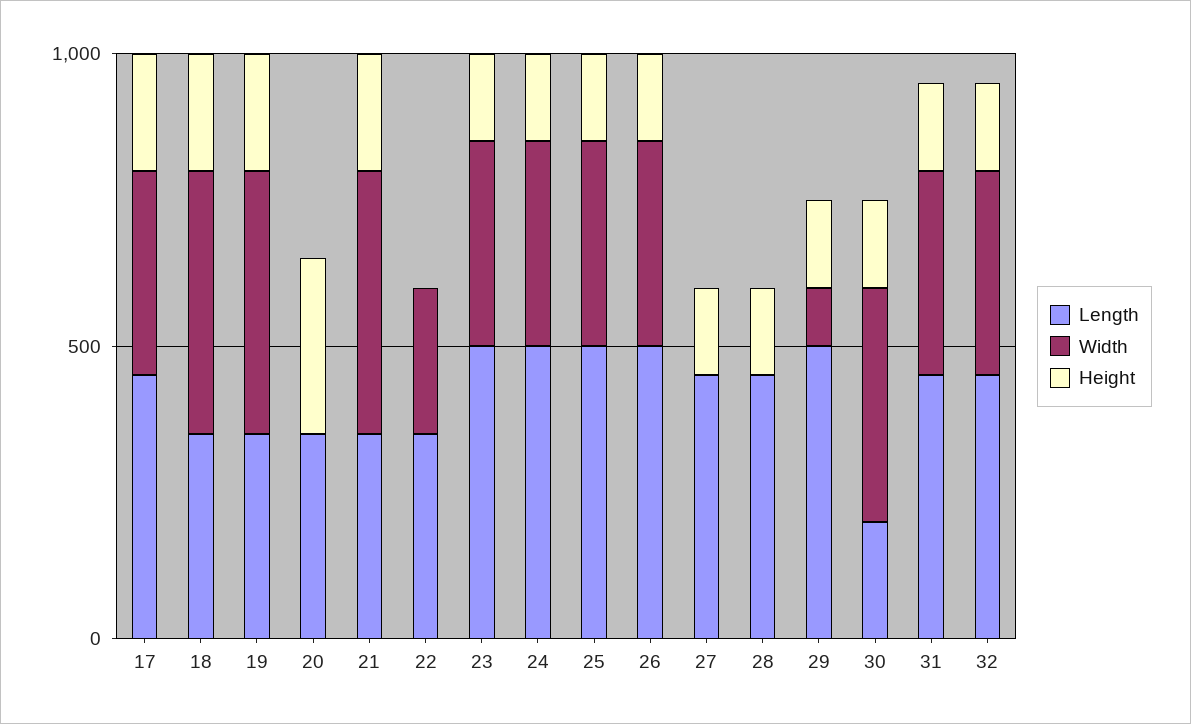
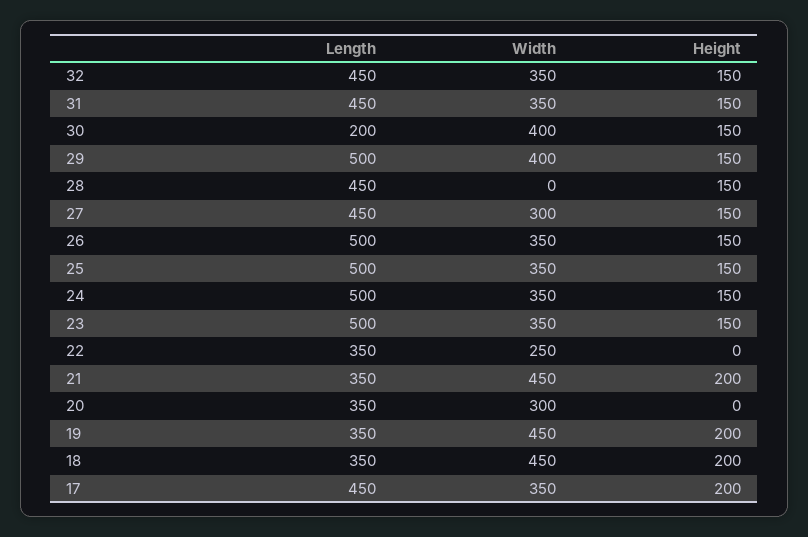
  {
    "Length": {
      "17": 450,
      "18": 350,
      "19": 350,
      "20": 350,
      "21": 350,
      "22": 350,
      "23": 500,
      "24": 500,
      "25": 500,
      "26": 500,
      "27": 450,
      "28": 450,
      "29": 500,
      "30": 200,
      "31": 450,
      "32": 450
    },
    "Width": {
      "17": 350,
      "18": 450,
      "19": 450,
-     "20": 0,
+     "20": 300,
      "21": 450,
      "22": 250,
      "23": 350,
      "24": 350,
      "25": 350,
      "26": 350,
-     "27": 0,
+     "27": 300,
      "28": 0,
-     "29": 100,
+     "29": 400,
      "30": 400,
      "31": 350,
      "32": 350
    },
    "Height": {
      "17": 200,
      "18": 200,
      "19": 200,
-     "20": 300,
+     "20": 0,
      "21": 200,
      "22": 0,
      "23": 150,
      "24": 150,
      "25": 150,
      "26": 150,
      "27": 150,
      "28": 150,
      "29": 150,
      "30": 150,
      "31": 150,
      "32": 150
    }
  }

